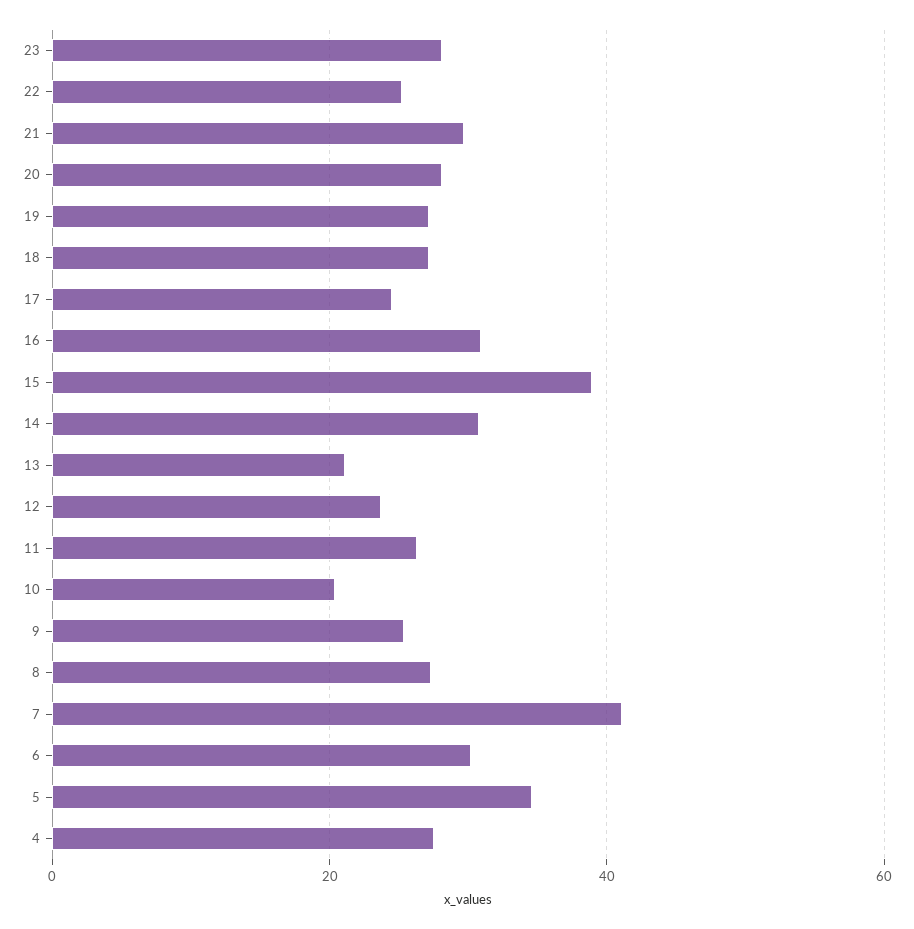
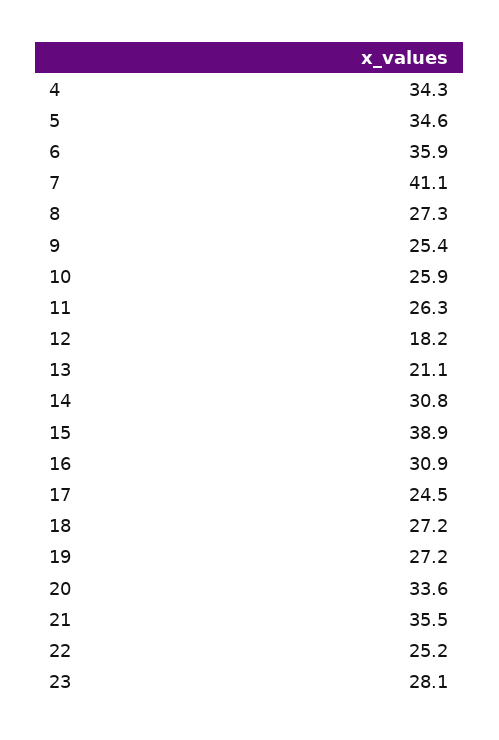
  {
    "23": 28.1,
    "22": 25.2,
-   "21": 30,
+   "21": 35.5,
-   "20": 28,
+   "20": 33.6,
    "19": 27.2,
    "18": 27.2,
    "17": 24.5,
    "16": 30.9,
    "15": 38.9,
    "14": 30.8,
    "13": 21.1,
-   "12": 24,
+   "12": 18.2,
    "11": 26.3,
-   "10": 20,
+   "10": 25.9,
    "9": 25.4,
    "8": 27.3,
    "7": 41.1,
-   "6": 30,
+   "6": 35.9,
    "5": 34.6,
-   "4": 28
+   "4": 34.3
  }

